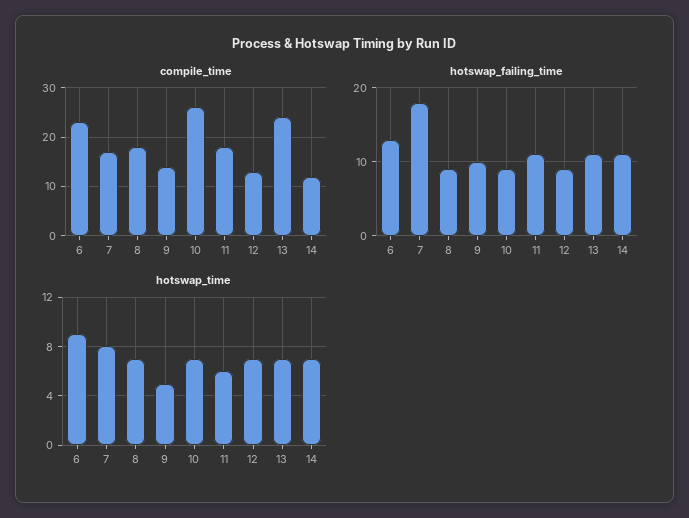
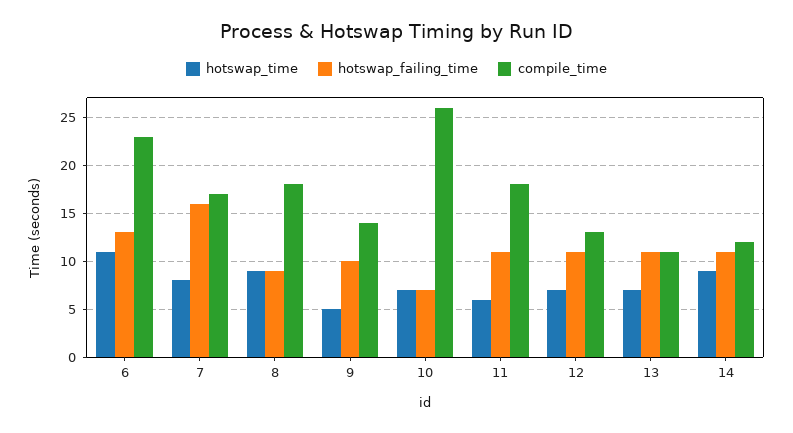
  {
    "compile_time": {
      "6": 23,
      "7": 17,
      "8": 18,
      "9": 14,
      "10": 26,
      "11": 18,
      "12": 13,
-     "13": 25,
+     "13": 11,
      "14": 12
    },
    "hotswap_failing_time": {
      "6": 13,
-     "7": 18,
+     "7": 16,
      "8": 9,
      "9": 10,
-     "10": 9,
+     "10": 7,
      "11": 11,
-     "12": 9,
+     "12": 11,
      "13": 11,
      "14": 11
    },
    "hotswap_time": {
-     "6": 9,
+     "6": 11,
      "7": 8,
-     "8": 7,
+     "8": 9,
      "9": 5,
      "10": 7,
      "11": 6,
      "12": 7,
      "13": 7,
-     "14": 7
+     "14": 9
    }
  }

